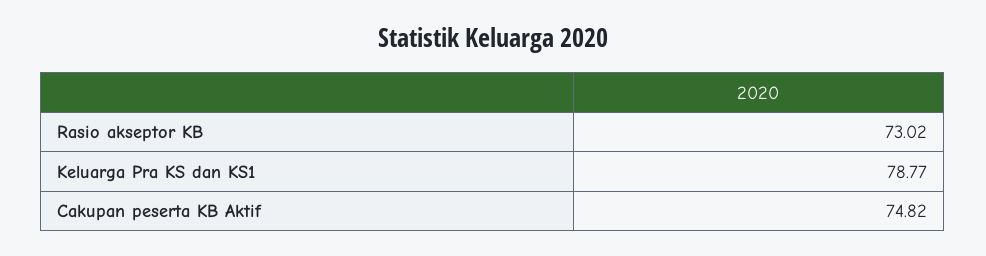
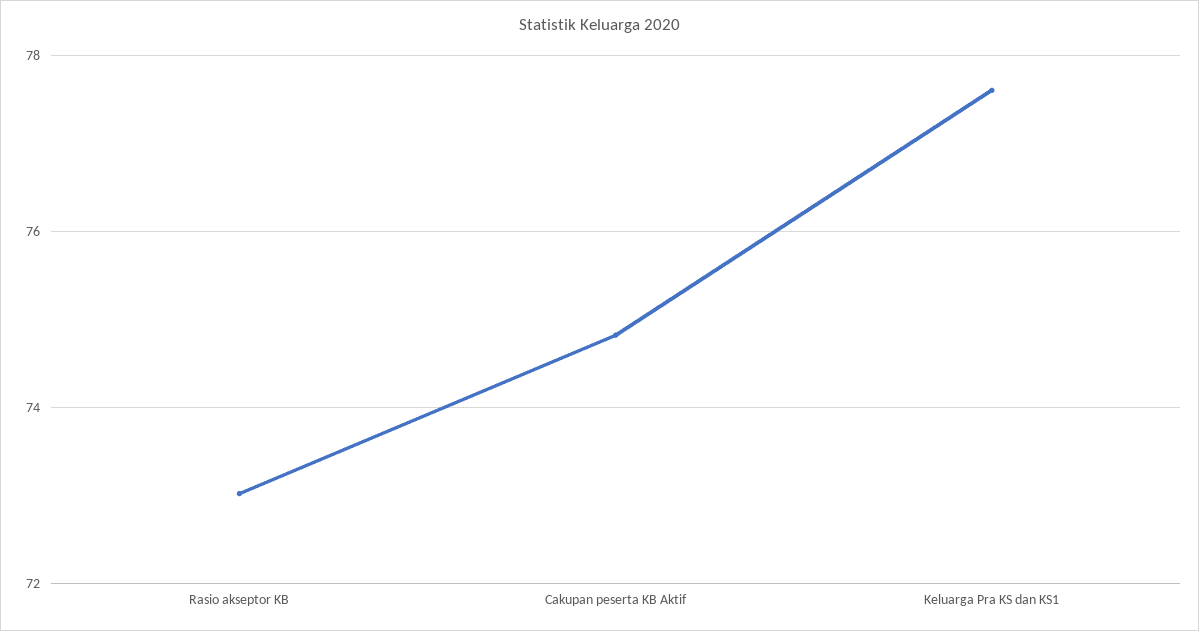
  {
    "Rasio akseptor KB": 73.02,
-   "Keluarga Pra KS dan KS1": 78.77,
+   "Keluarga Pra KS dan KS1": 77.6,
    "Cakupan peserta KB Aktif": 74.82
  }

